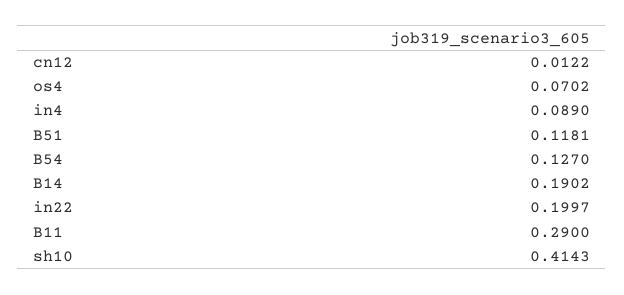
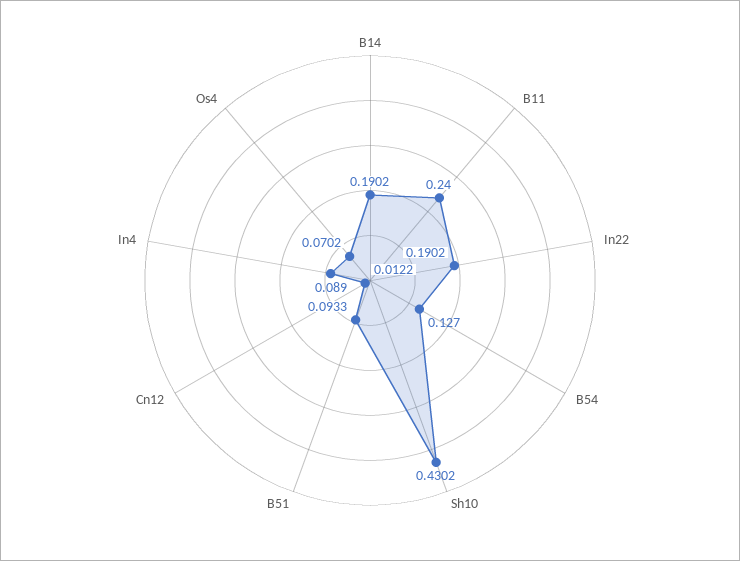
  {
    "cn12": 0.0122,
    "os4": 0.0702,
    "in4": 0.089,
-   "B51": 0.1181,
+   "B51": 0.0933,
    "B54": 0.127,
    "B14": 0.1902,
-   "in22": 0.1997,
+   "in22": 0.1902,
-   "B11": 0.29,
+   "B11": 0.24,
-   "sh10": 0.4143
+   "sh10": 0.4302
  }

